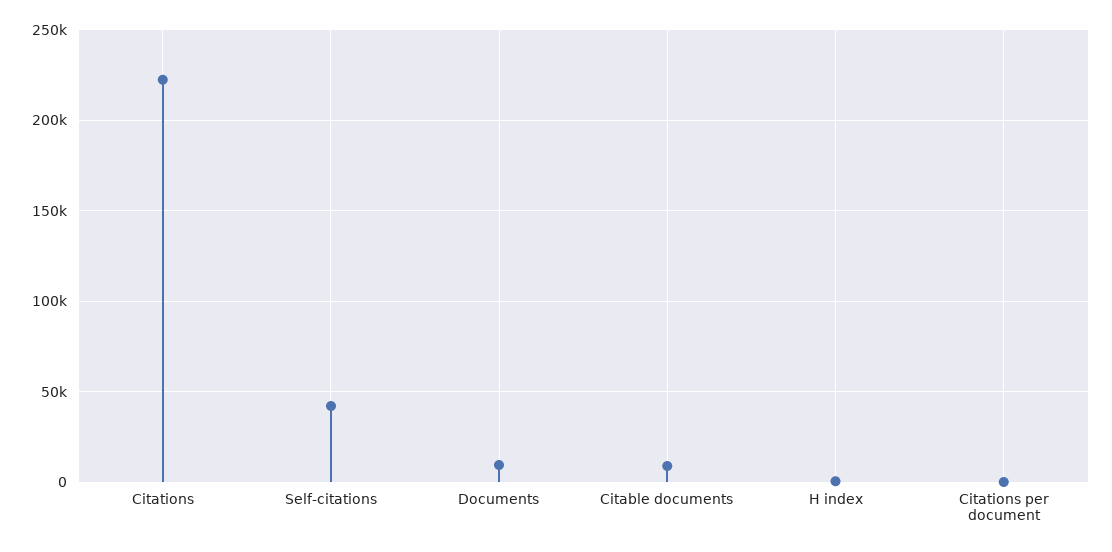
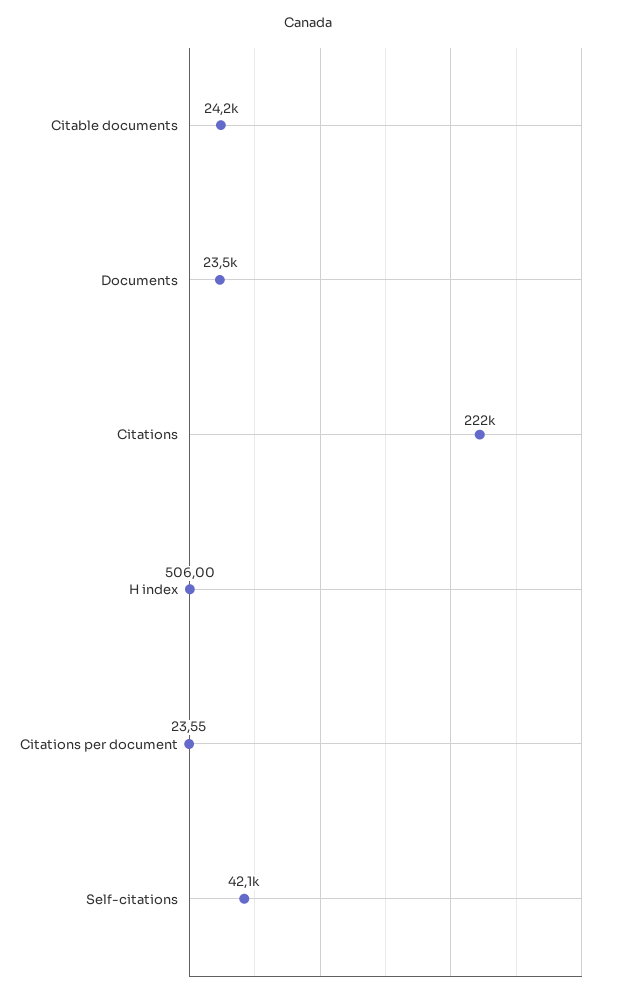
  {
    "Citations": 222000,
    "Self-citations": 42100,
-   "Documents": 10000,
+   "Documents": 23500,
-   "Citable documents": 10000,
+   "Citable documents": 24200,
    "H index": 506,
    "Citations per document": 23.55
  }

